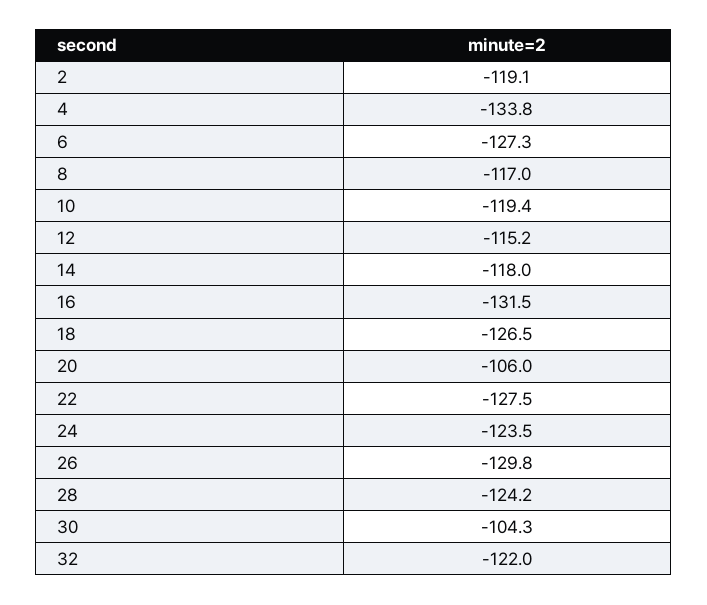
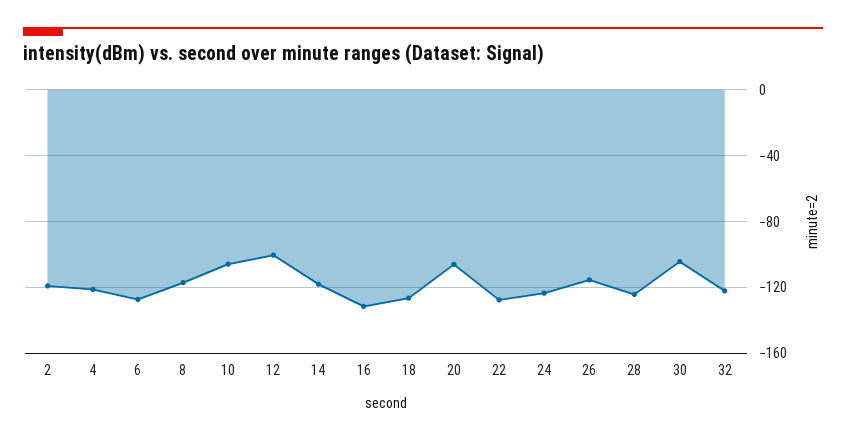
  {
    "2": -119.1,
-   "4": -133.8,
+   "4": -120,
    "6": -127.3,
    "8": -117,
-   "10": -119.4,
+   "10": -105,
-   "12": -115.2,
+   "12": -100,
    "14": -118,
    "16": -131.5,
    "18": -126.5,
    "20": -106,
    "22": -127.5,
    "24": -123.5,
-   "26": -129.8,
+   "26": -115,
    "28": -124.2,
    "30": -104.3,
    "32": -122
  }

